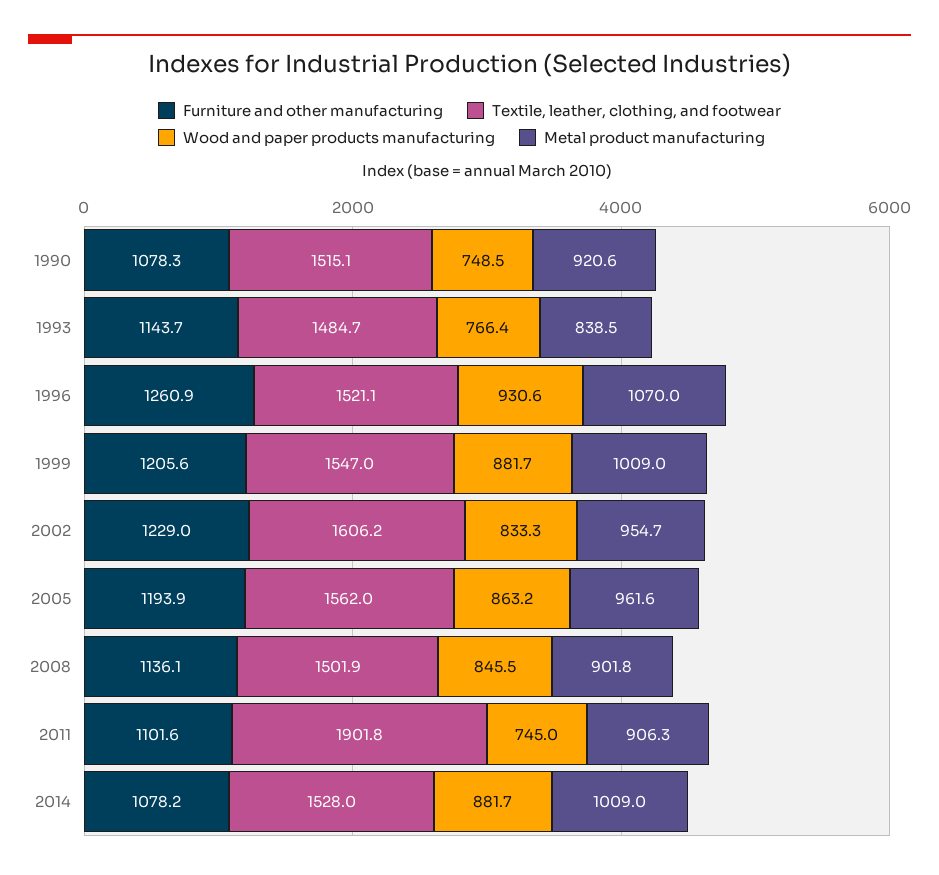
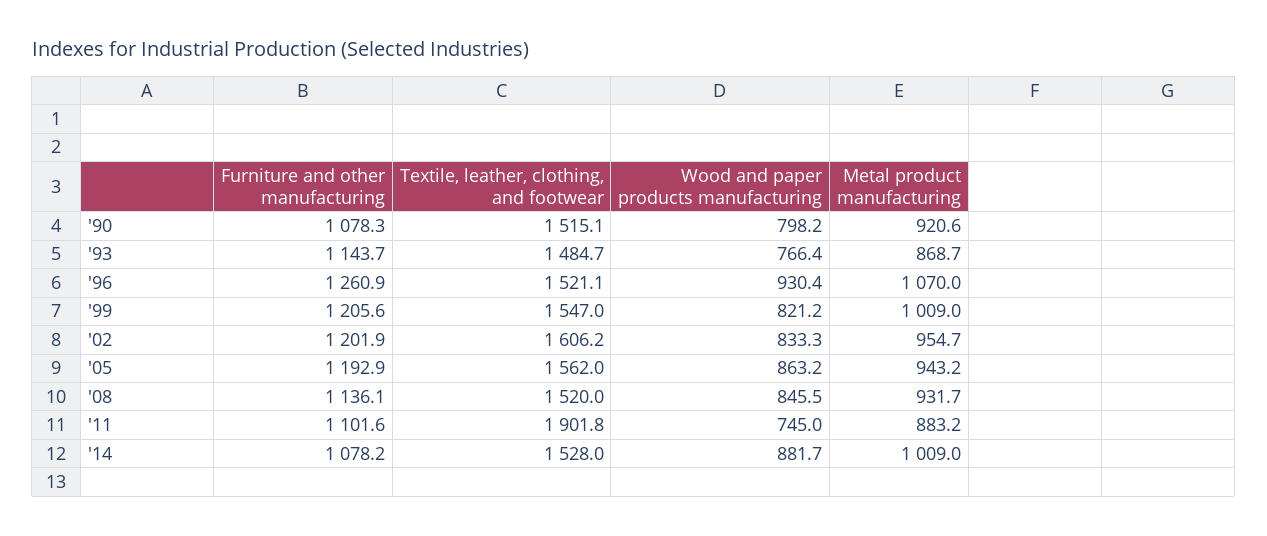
  {
    "Furniture and other manufacturing": {
      "1990": 1078.3,
      "1993": 1143.7,
      "1996": 1260.9,
      "1999": 1205.6,
-     "2002": 1229,
+     "2002": 1201.9,
-     "2005": 1193.9,
+     "2005": 1192.9,
      "2008": 1136.1,
      "2011": 1101.6,
      "2014": 1078.2
    },
    "Textile, leather, clothing, and footwear": {
      "1990": 1515.1,
      "1993": 1484.7,
      "1996": 1521.1,
      "1999": 1547,
      "2002": 1606.2,
      "2005": 1562,
-     "2008": 1501.9,
+     "2008": 1520,
      "2011": 1901.8,
      "2014": 1528
    },
    "Wood and paper products manufacturing": {
-     "1990": 748.5,
+     "1990": 798.2,
      "1993": 766.4,
-     "1996": 930.6,
+     "1996": 930.4,
-     "1999": 881.7,
+     "1999": 821.2,
      "2002": 833.3,
      "2005": 863.2,
      "2008": 845.5,
      "2011": 745,
      "2014": 881.7
    },
    "Metal product manufacturing": {
      "1990": 920.6,
-     "1993": 838.5,
+     "1993": 868.7,
      "1996": 1070,
      "1999": 1009,
      "2002": 954.7,
-     "2005": 961.6,
+     "2005": 943.2,
-     "2008": 901.8,
+     "2008": 931.7,
-     "2011": 906.3,
+     "2011": 883.2,
      "2014": 1009
    }
  }

